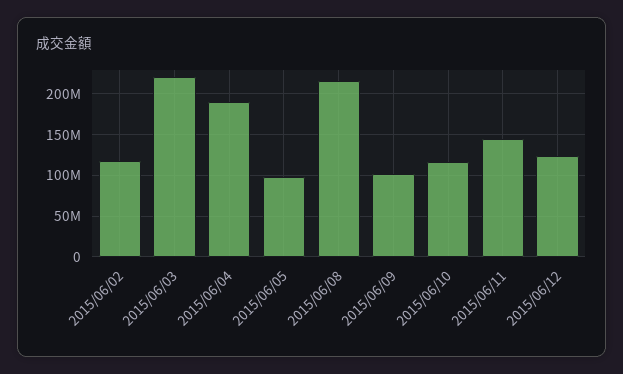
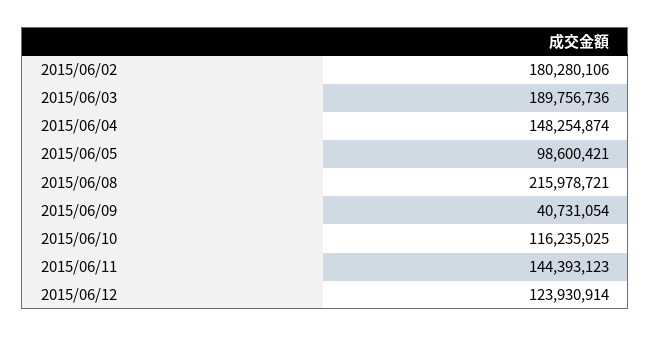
  {
-   "2015/06/02": 120000000,
+   "2015/06/02": 180280106,
-   "2015/06/03": 220000000,
+   "2015/06/03": 189756736,
-   "2015/06/04": 190000000,
+   "2015/06/04": 148254874,
    "2015/06/05": 98600421,
    "2015/06/08": 215978721,
-   "2015/06/09": 100000000,
+   "2015/06/09": 40731054,
    "2015/06/10": 116235025,
    "2015/06/11": 144393123,
    "2015/06/12": 123930914
  }

